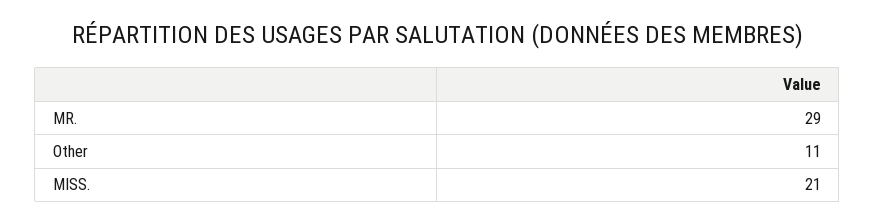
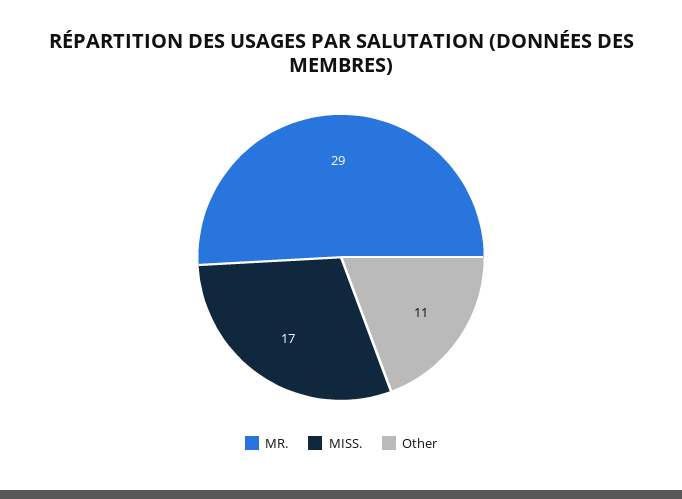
  {
    "MR.": 29,
    "Other": 11,
-   "MISS.": 21
+   "MISS.": 17
  }

